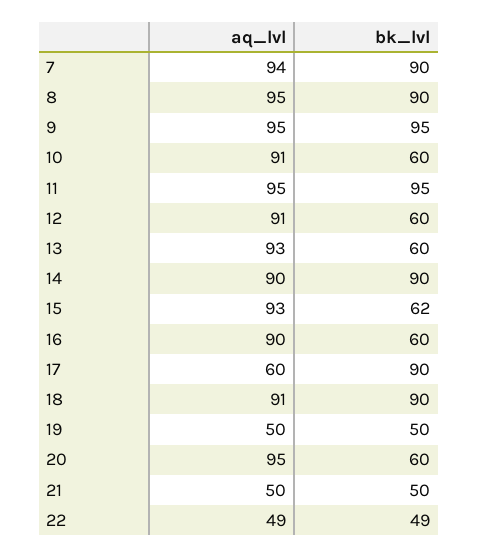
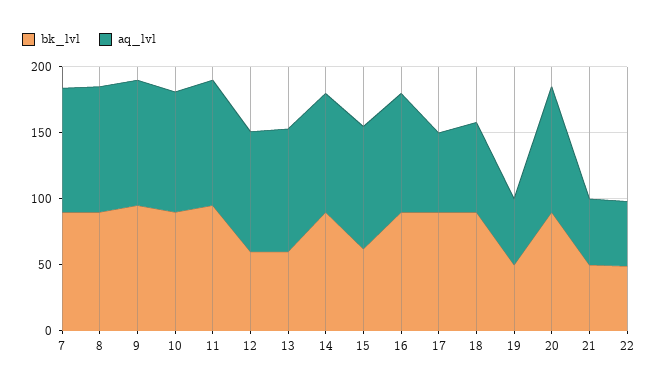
  {
    "aq_lvl": {
      "7": 94,
      "8": 95,
      "9": 95,
      "10": 91,
      "11": 95,
      "12": 91,
      "13": 93,
      "14": 90,
      "15": 93,
      "16": 90,
      "17": 60,
-     "18": 91,
+     "18": 70,
      "19": 50,
      "20": 95,
      "21": 50,
      "22": 49
    },
    "bk_lvl": {
      "7": 90,
      "8": 90,
      "9": 95,
-     "10": 60,
+     "10": 90,
      "11": 95,
      "12": 60,
      "13": 60,
      "14": 90,
      "15": 62,
-     "16": 60,
+     "16": 90,
      "17": 90,
      "18": 90,
      "19": 50,
-     "20": 60,
+     "20": 90,
      "21": 50,
      "22": 49
    }
  }

